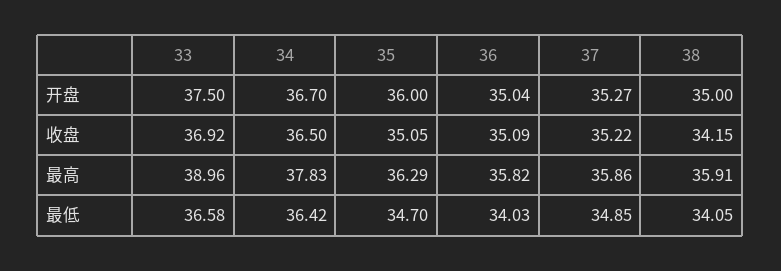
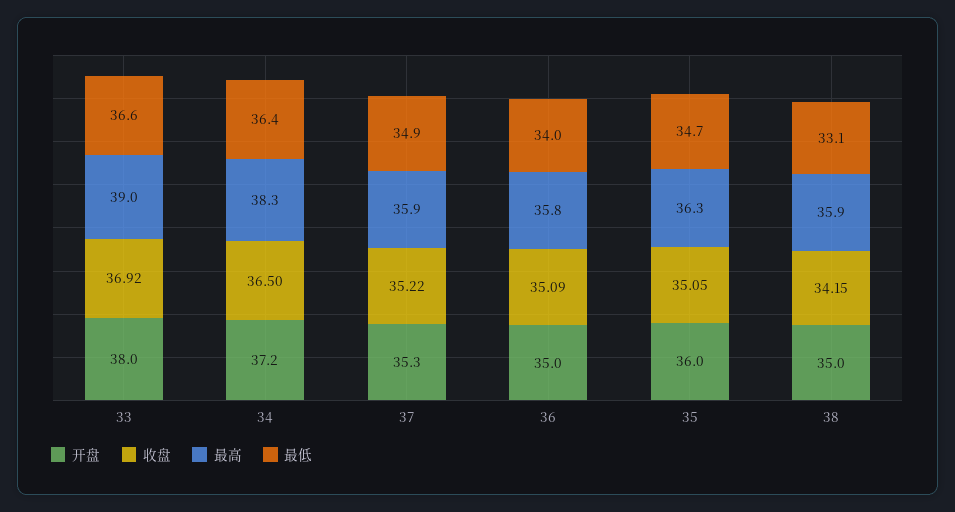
  {
    "开盘": {
-     "33": 37.5,
+     "33": 38,
-     "34": 36.7,
+     "34": 37.2,
      "35": 36,
      "36": 35.04,
      "37": 35.27,
      "38": 35
    },
    "收盘": {
      "33": 36.92,
      "34": 36.5,
      "35": 35.05,
      "36": 35.09,
      "37": 35.22,
      "38": 34.15
    },
    "最高": {
      "33": 38.96,
-     "34": 37.83,
+     "34": 38.3,
      "35": 36.29,
      "36": 35.82,
      "37": 35.86,
      "38": 35.91
    },
    "最低": {
      "33": 36.58,
      "34": 36.42,
      "35": 34.7,
      "36": 34.03,
      "37": 34.85,
-     "38": 34.05
+     "38": 33.1
    }
  }

